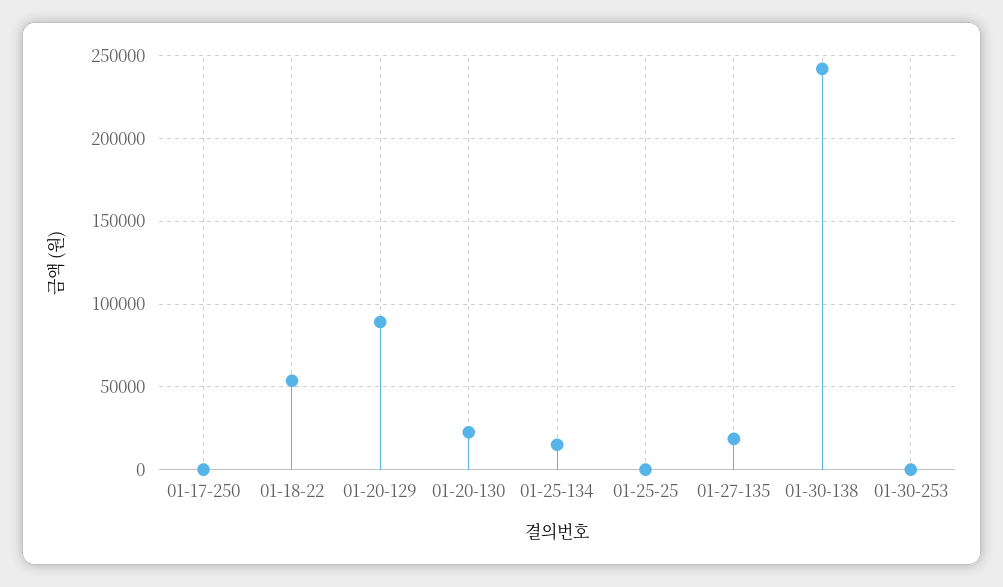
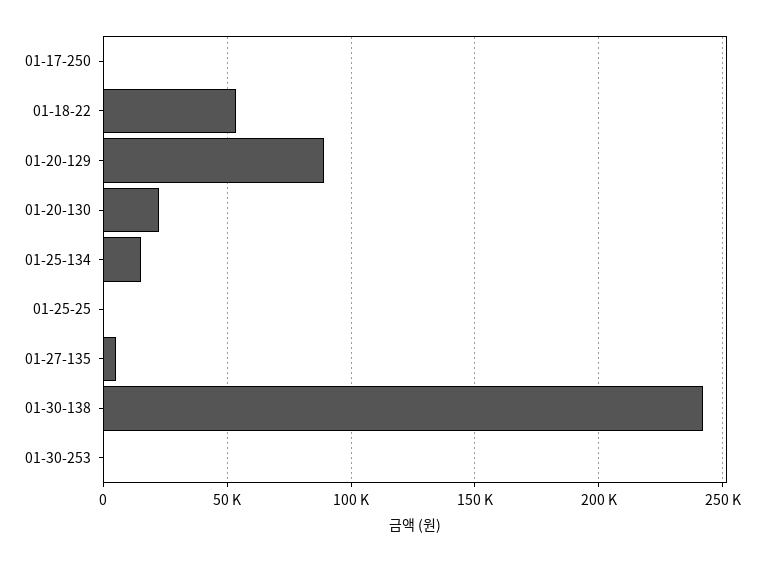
  {
    "01-17-250": 0,
    "01-18-22": 55000,
    "01-20-129": 90000,
    "01-20-130": 25000,
    "01-25-134": 15000,
    "01-25-25": 0,
-   "01-27-135": 20000,
+   "01-27-135": 5000,
    "01-30-138": 240000,
    "01-30-253": 0
  }

